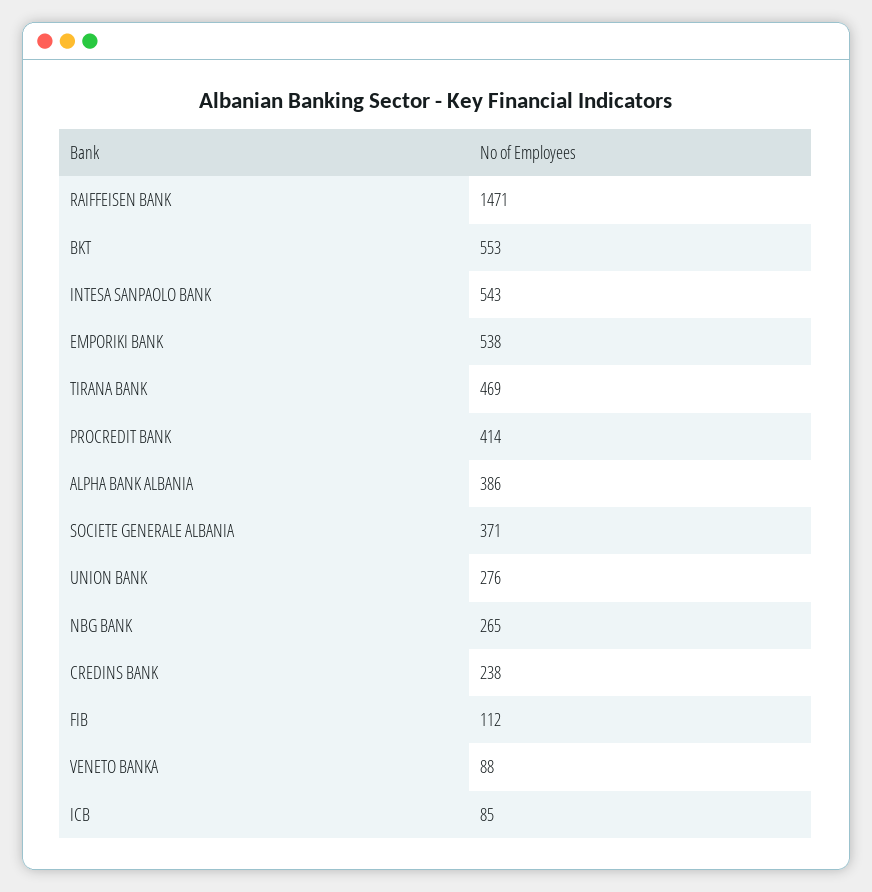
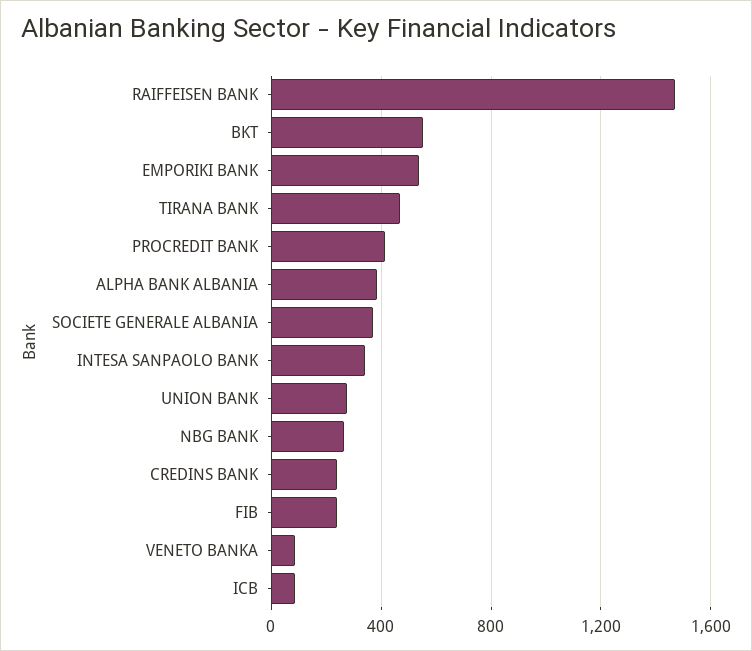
  {
    "RAIFFEISEN BANK": 1471,
    "BKT": 553,
-   "INTESA SANPAOLO BANK": 543,
+   "INTESA SANPAOLO BANK": 350,
    "EMPORIKI BANK": 538,
    "TIRANA BANK": 469,
    "PROCREDIT BANK": 414,
    "ALPHA BANK ALBANIA": 386,
    "SOCIETE GENERALE ALBANIA": 371,
    "UNION BANK": 276,
    "NBG BANK": 265,
    "CREDINS BANK": 238,
-   "FIB": 112,
+   "FIB": 250,
    "VENETO BANKA": 88,
    "ICB": 85
  }

